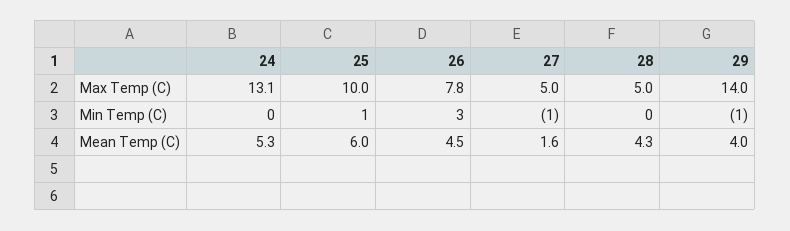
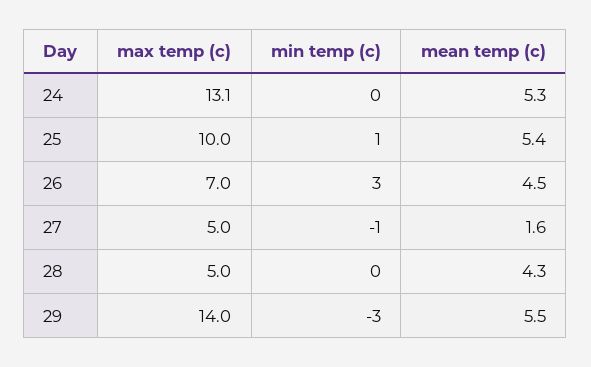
  {
    "24": {
      "Max Temp (C)": 13.1,
      "Min Temp (C)": 0,
      "Mean Temp (C)": 5.3
    },
    "25": {
      "Max Temp (C)": 10,
      "Min Temp (C)": 1,
-     "Mean Temp (C)": 6
+     "Mean Temp (C)": 5.4
    },
    "26": {
-     "Max Temp (C)": 7.8,
+     "Max Temp (C)": 7,
      "Min Temp (C)": 3,
      "Mean Temp (C)": 4.5
    },
    "27": {
      "Max Temp (C)": 5,
      "Min Temp (C)": -1,
      "Mean Temp (C)": 1.6
    },
    "28": {
      "Max Temp (C)": 5,
      "Min Temp (C)": 0,
      "Mean Temp (C)": 4.3
    },
    "29": {
      "Max Temp (C)": 14,
-     "Min Temp (C)": -1,
+     "Min Temp (C)": -3,
-     "Mean Temp (C)": 4
+     "Mean Temp (C)": 5.5
    }
  }

